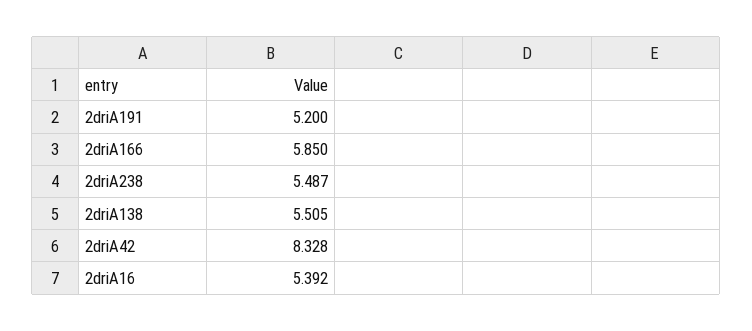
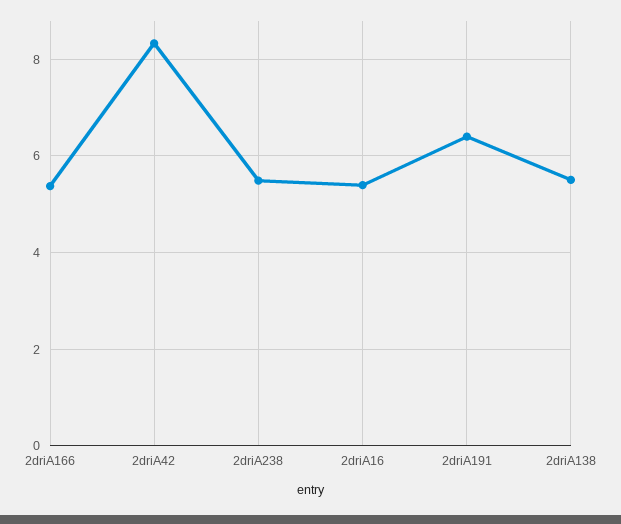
  {
-   "2driA191": 5.2,
+   "2driA191": 6.4,
-   "2driA166": 5.85,
+   "2driA166": 5.4,
    "2driA238": 5.487,
    "2driA138": 5.505,
    "2driA42": 8.328,
    "2driA16": 5.392
  }

